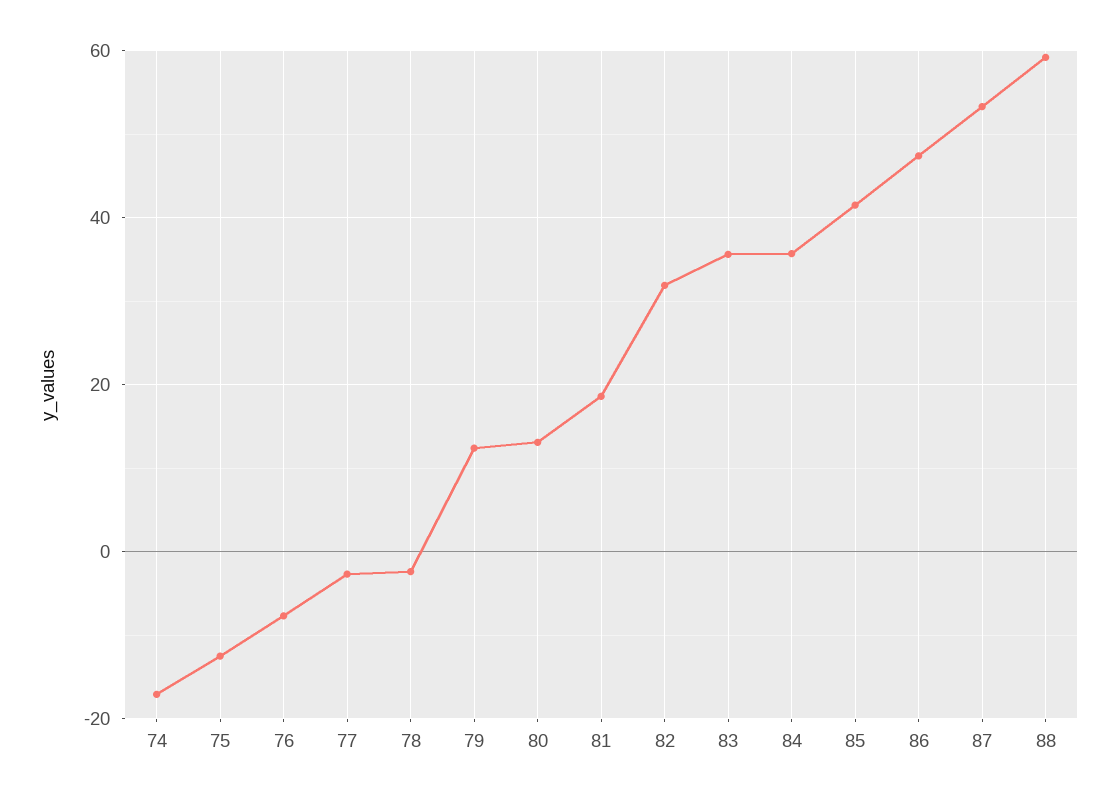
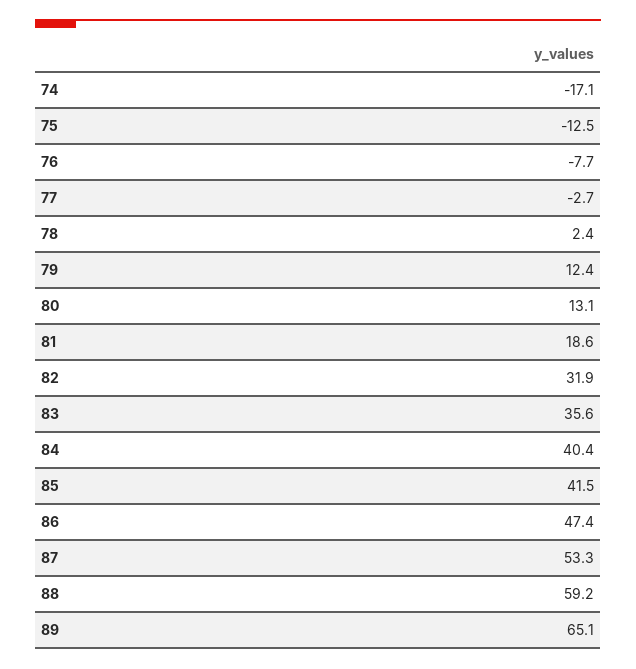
  {
    "74": -17.1,
    "75": -12.5,
    "76": -7.7,
    "77": -2.7,
-   "78": -2,
+   "78": 2.4,
    "79": 12.4,
    "80": 13.1,
    "81": 18.6,
    "82": 31.9,
    "83": 35.6,
-   "84": 36,
+   "84": 40.4,
    "85": 41.5,
    "86": 47.4,
    "87": 53.3,
-   "88": 59.2
+   "88": 59.2,
+   "89": 65.1
  }

